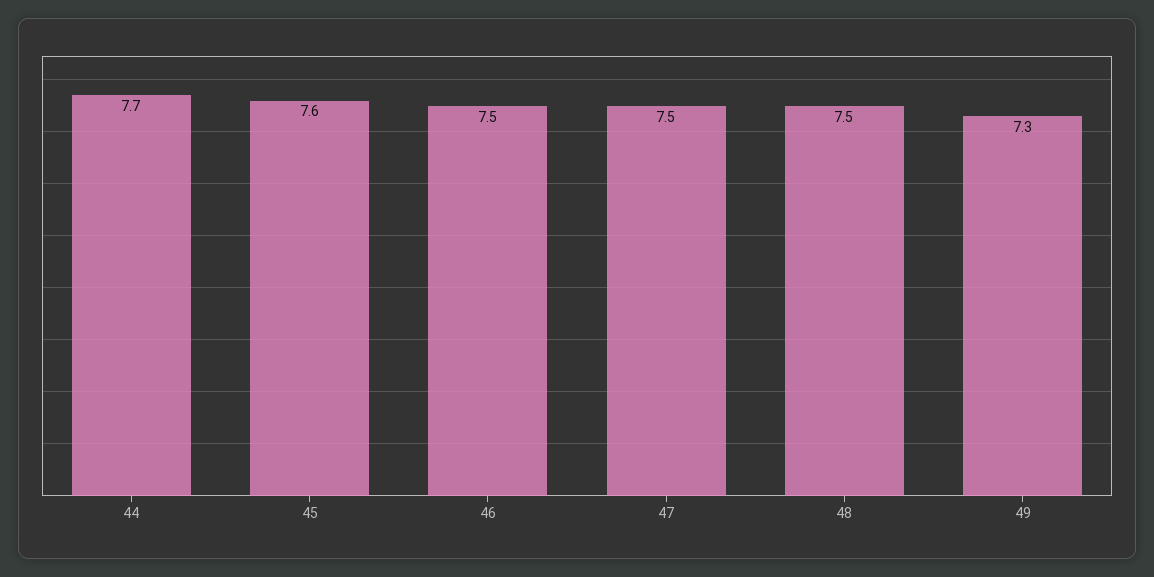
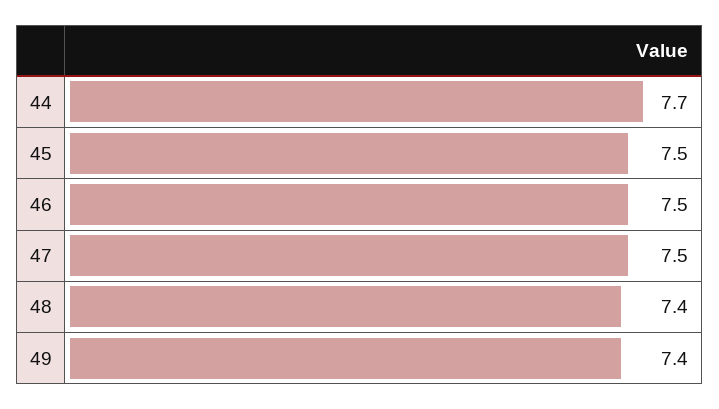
  {
    "44": 7.7,
-   "45": 7.6,
+   "45": 7.5,
    "46": 7.5,
    "47": 7.5,
-   "48": 7.5,
+   "48": 7.4,
-   "49": 7.3
+   "49": 7.4
  }

